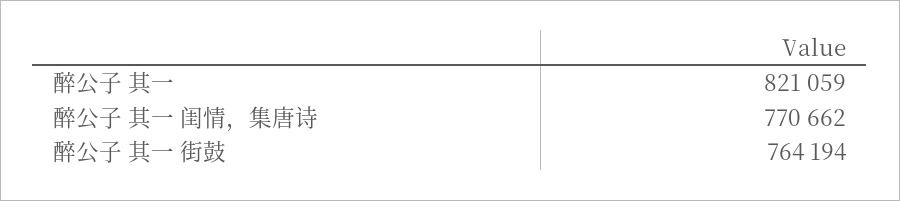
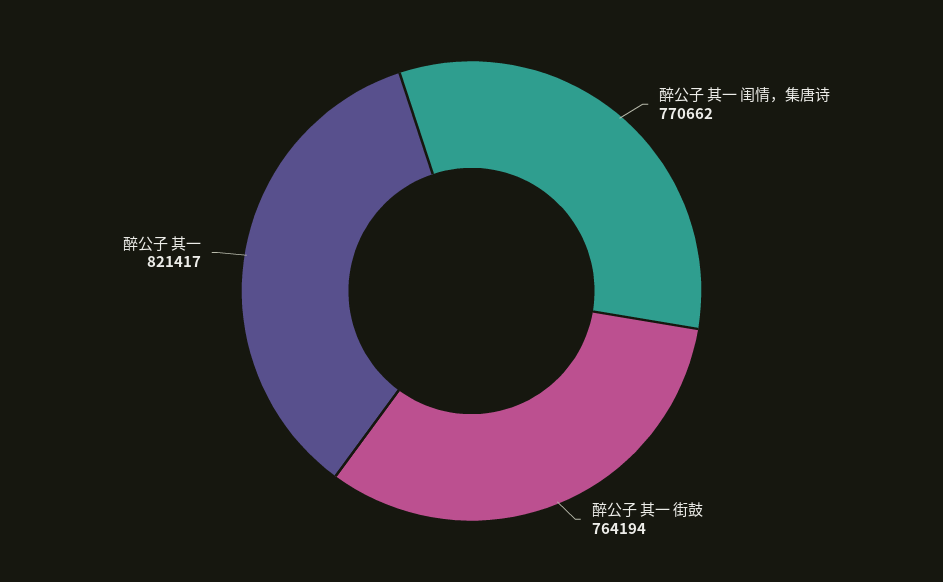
  {
-   "醉公子 其一": 821059,
+   "醉公子 其一": 821417,
    "醉公子 其一 闺情，集唐诗": 770662,
    "醉公子 其一 街鼓": 764194
  }

